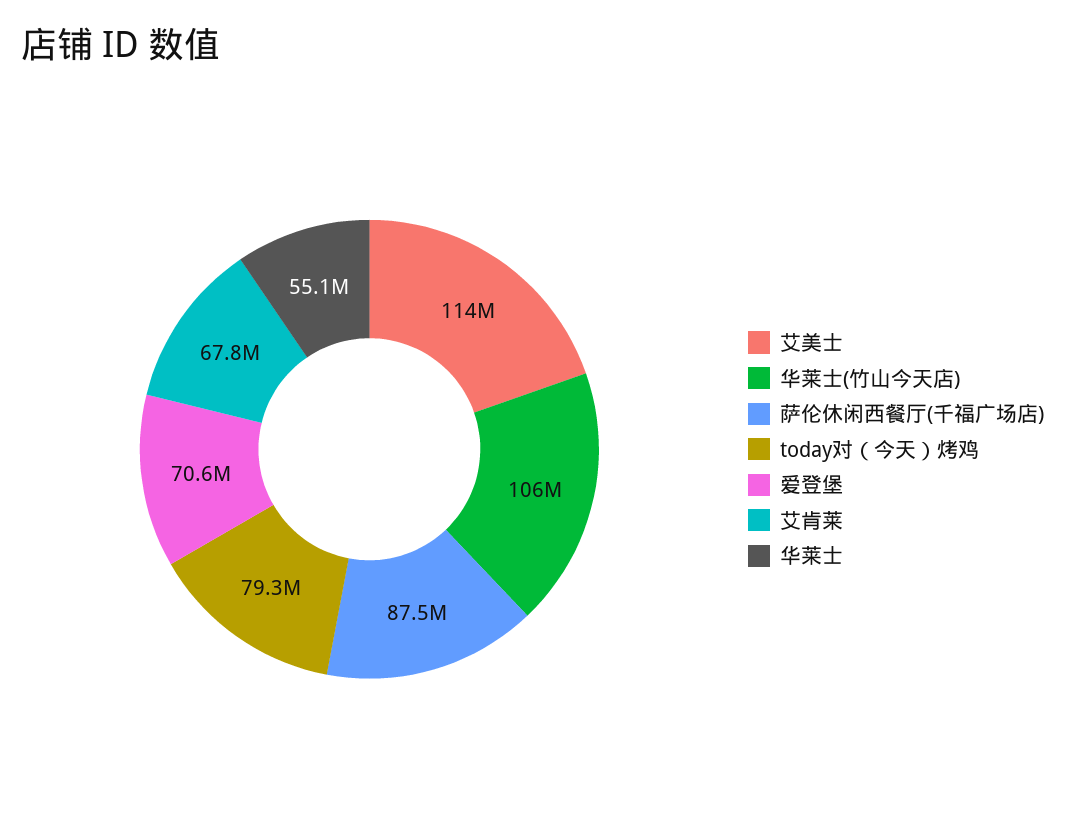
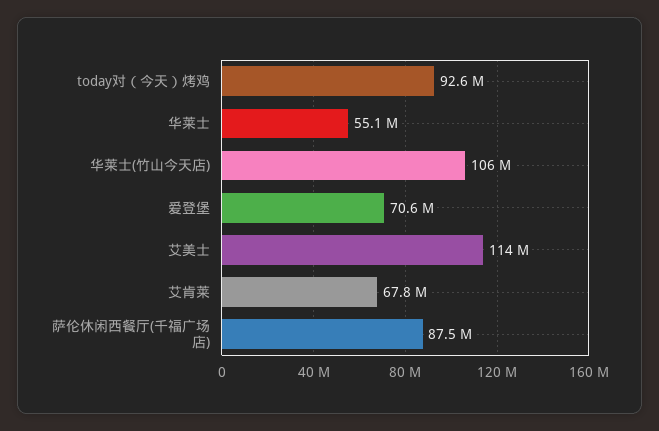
  {
    "艾美士": 114000000,
    "华莱士(竹山今天店)": 106000000,
    "萨伦休闲西餐厅(千福广场店)": 87500000,
-   "today对（今天）烤鸡": 79300000,
+   "today对（今天）烤鸡": 92600000,
    "爱登堡": 70600000,
    "艾肯莱": 67800000,
    "华莱士": 55100000
  }

